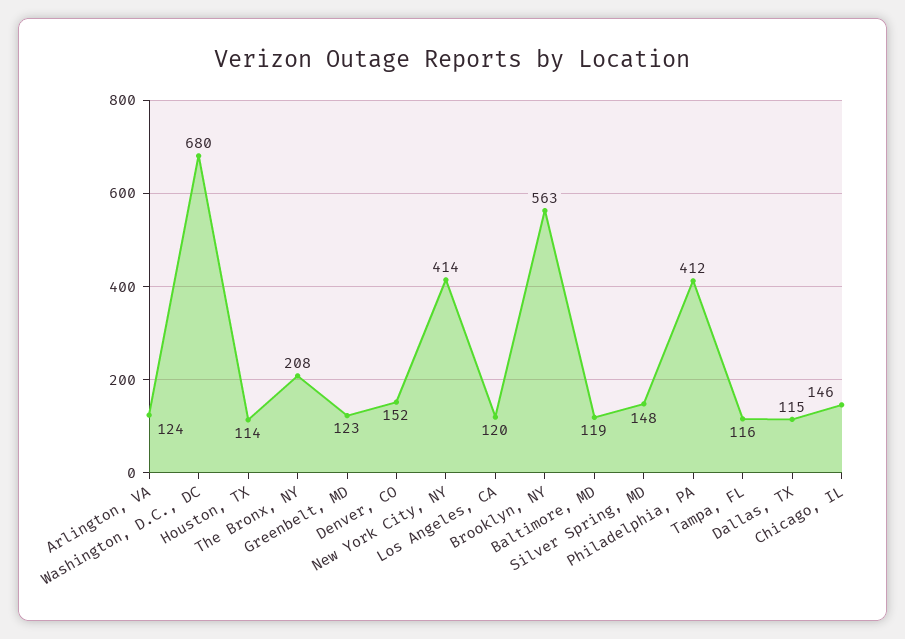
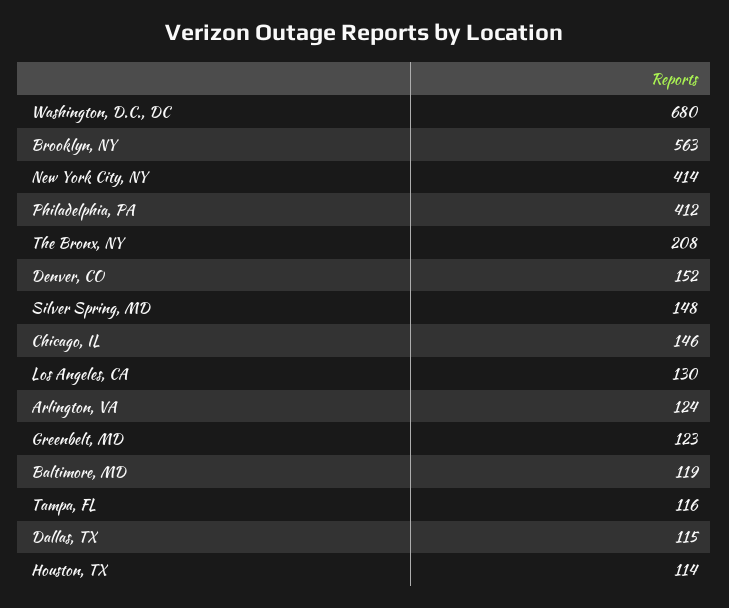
  {
    "Arlington, VA": 124,
    "Washington, D.C., DC": 680,
    "Houston, TX": 114,
    "The Bronx, NY": 208,
    "Greenbelt, MD": 123,
    "Denver, CO": 152,
    "New York City, NY": 414,
-   "Los Angeles, CA": 120,
+   "Los Angeles, CA": 130,
    "Brooklyn, NY": 563,
    "Baltimore, MD": 119,
    "Silver Spring, MD": 148,
    "Philadelphia, PA": 412,
    "Tampa, FL": 116,
    "Dallas, TX": 115,
    "Chicago, IL": 146
  }

